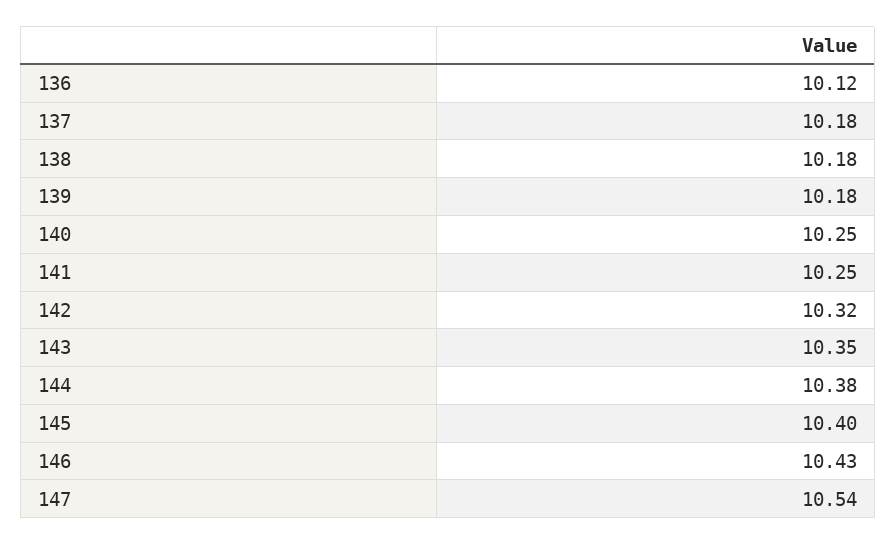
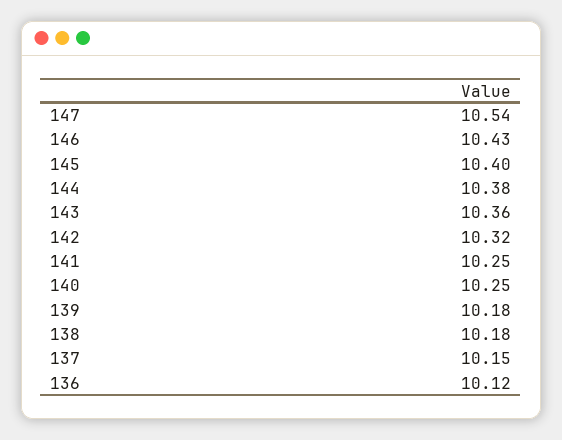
  {
    "136": 10.12,
-   "137": 10.18,
+   "137": 10.15,
    "138": 10.18,
    "139": 10.18,
    "140": 10.25,
    "141": 10.25,
    "142": 10.32,
-   "143": 10.35,
+   "143": 10.36,
    "144": 10.38,
    "145": 10.4,
    "146": 10.43,
    "147": 10.54
  }

